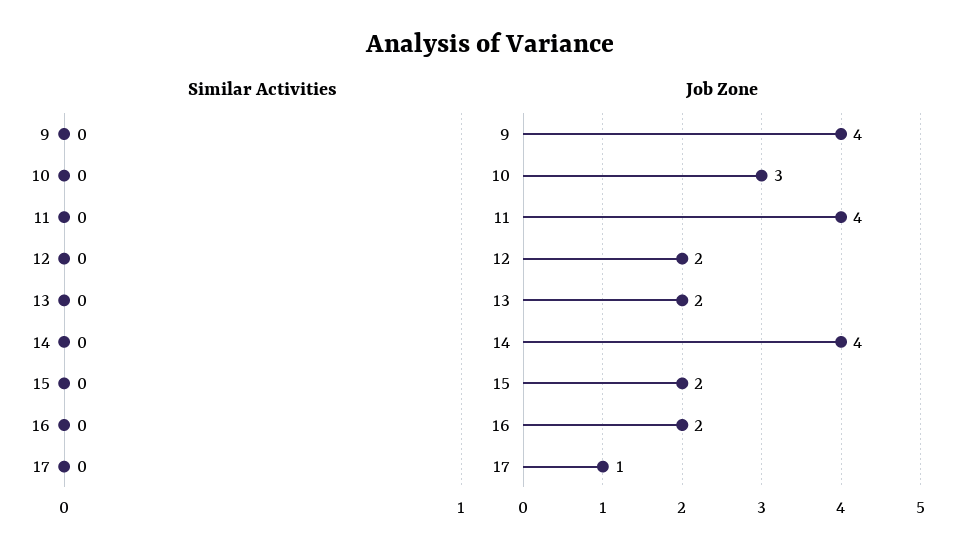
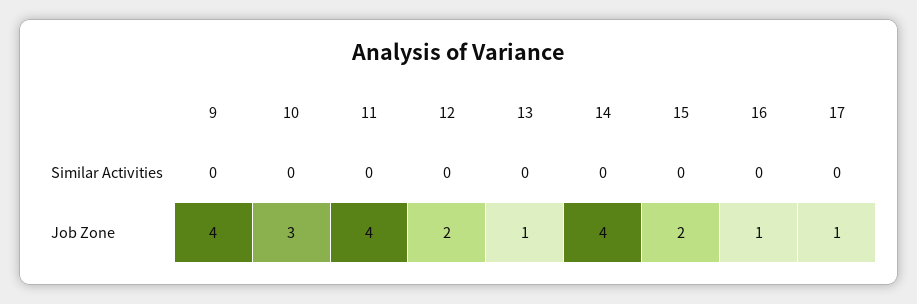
  {
    "Similar Activities": {
      "9": 0,
      "10": 0,
      "11": 0,
      "12": 0,
      "13": 0,
      "14": 0,
      "15": 0,
      "16": 0,
      "17": 0
    },
    "Job Zone": {
      "9": 4,
      "10": 3,
      "11": 4,
      "12": 2,
-     "13": 2,
+     "13": 1,
      "14": 4,
      "15": 2,
-     "16": 2,
+     "16": 1,
      "17": 1
    }
  }

